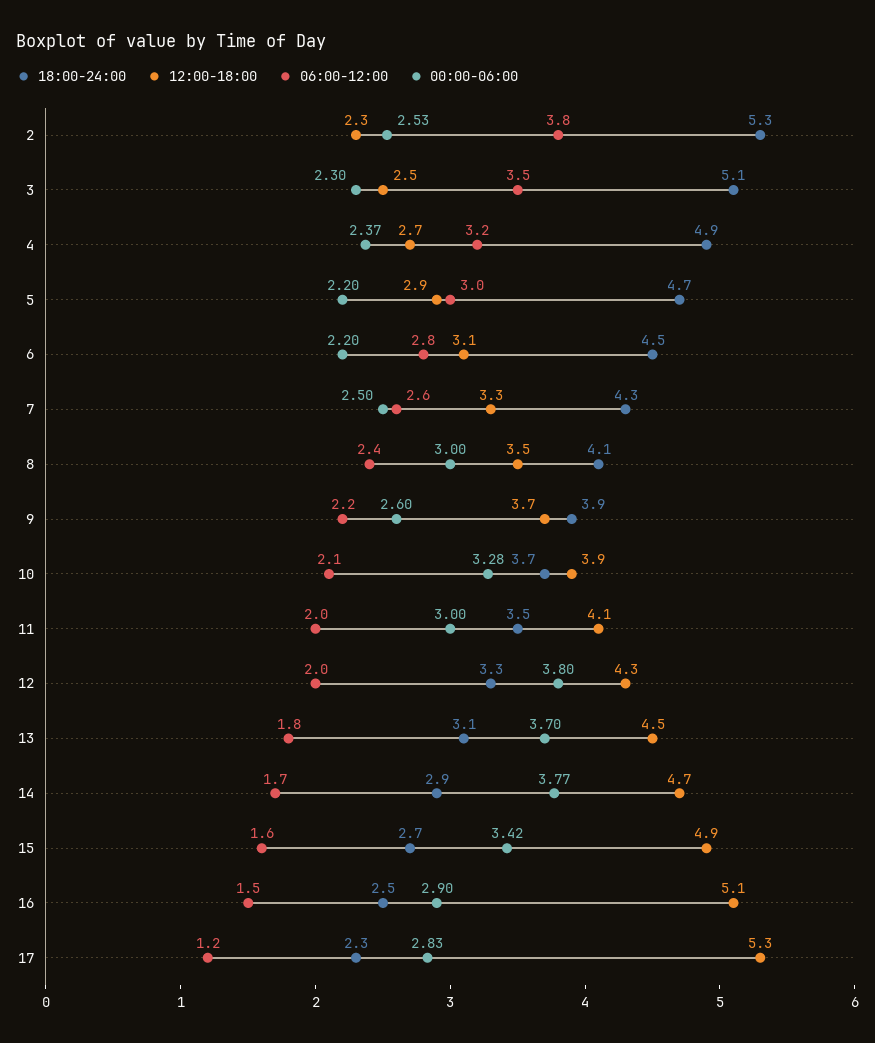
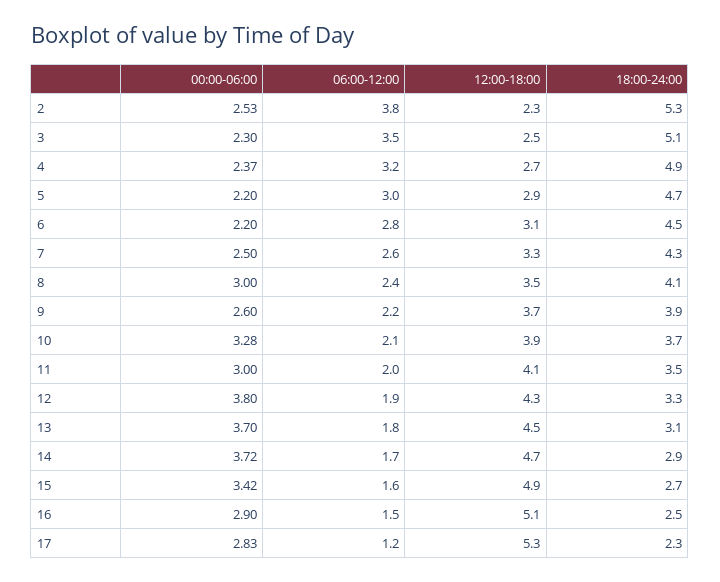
  {
    "18:00-24:00": {
      "2": 5.3,
      "3": 5.1,
      "4": 4.9,
      "5": 4.7,
      "6": 4.5,
      "7": 4.3,
      "8": 4.1,
      "9": 3.9,
      "10": 3.7,
      "11": 3.5,
      "12": 3.3,
      "13": 3.1,
      "14": 2.9,
      "15": 2.7,
      "16": 2.5,
      "17": 2.3
    },
    "12:00-18:00": {
      "2": 2.3,
      "3": 2.5,
      "4": 2.7,
      "5": 2.9,
      "6": 3.1,
      "7": 3.3,
      "8": 3.5,
      "9": 3.7,
      "10": 3.9,
      "11": 4.1,
      "12": 4.3,
      "13": 4.5,
      "14": 4.7,
      "15": 4.9,
      "16": 5.1,
      "17": 5.3
    },
    "06:00-12:00": {
      "2": 3.8,
      "3": 3.5,
      "4": 3.2,
      "5": 3,
      "6": 2.8,
      "7": 2.6,
      "8": 2.4,
      "9": 2.2,
      "10": 2.1,
      "11": 2,
-     "12": 2,
+     "12": 1.9,
      "13": 1.8,
      "14": 1.7,
      "15": 1.6,
      "16": 1.5,
      "17": 1.2
    },
    "00:00-06:00": {
      "2": 2.53,
      "3": 2.3,
      "4": 2.37,
      "5": 2.2,
      "6": 2.2,
      "7": 2.5,
      "8": 3,
      "9": 2.6,
      "10": 3.28,
      "11": 3,
      "12": 3.8,
      "13": 3.7,
-     "14": 3.77,
+     "14": 3.72,
      "15": 3.42,
      "16": 2.9,
      "17": 2.83
    }
  }

